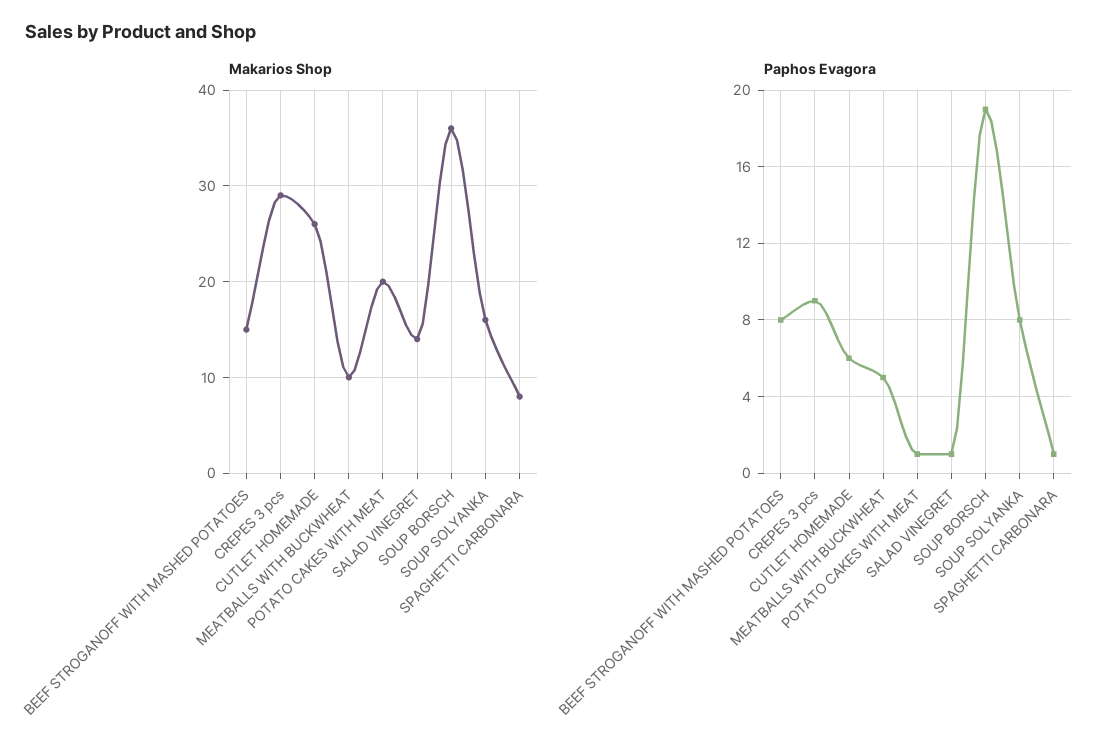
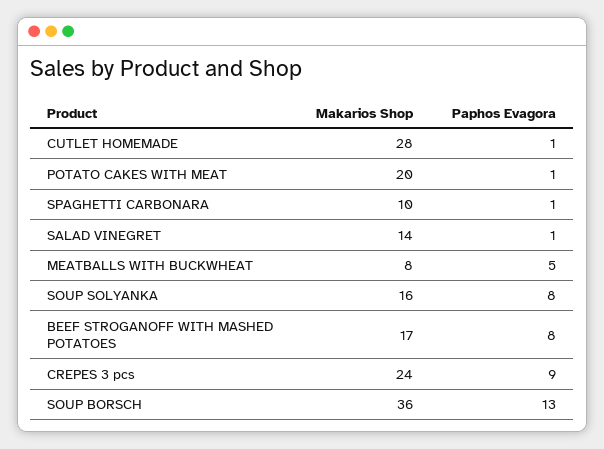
  {
    "Makarios Shop": {
-     "BEEF STROGANOFF WITH MASHED POTATOES": 15,
+     "BEEF STROGANOFF WITH MASHED POTATOES": 17,
-     "CREPES 3 pcs": 29,
+     "CREPES 3 pcs": 24,
-     "CUTLET HOMEMADE": 26,
+     "CUTLET HOMEMADE": 28,
-     "MEATBALLS WITH BUCKWHEAT": 10,
+     "MEATBALLS WITH BUCKWHEAT": 8,
      "POTATO CAKES WITH MEAT": 20,
      "SALAD VINEGRET": 14,
      "SOUP BORSCH": 36,
      "SOUP SOLYANKA": 16,
-     "SPAGHETTI CARBONARA": 8
+     "SPAGHETTI CARBONARA": 10
    },
    "Paphos Evagora": {
      "BEEF STROGANOFF WITH MASHED POTATOES": 8,
      "CREPES 3 pcs": 9,
-     "CUTLET HOMEMADE": 6,
+     "CUTLET HOMEMADE": 1,
      "MEATBALLS WITH BUCKWHEAT": 5,
      "POTATO CAKES WITH MEAT": 1,
      "SALAD VINEGRET": 1,
-     "SOUP BORSCH": 19,
+     "SOUP BORSCH": 13,
      "SOUP SOLYANKA": 8,
      "SPAGHETTI CARBONARA": 1
    }
  }

